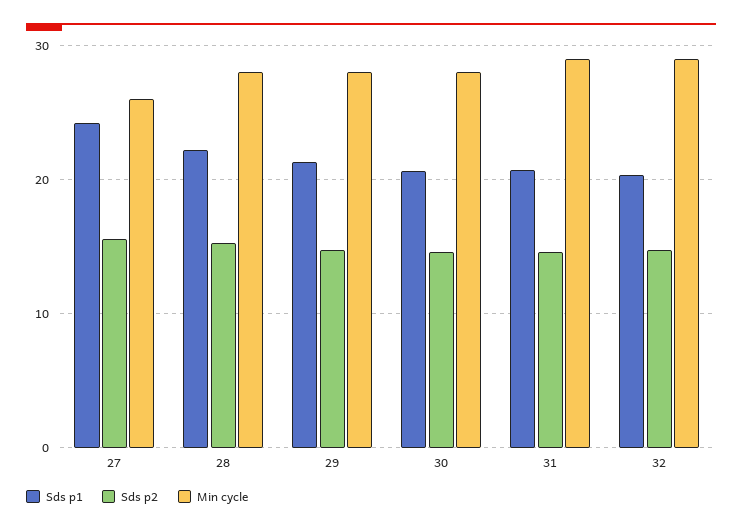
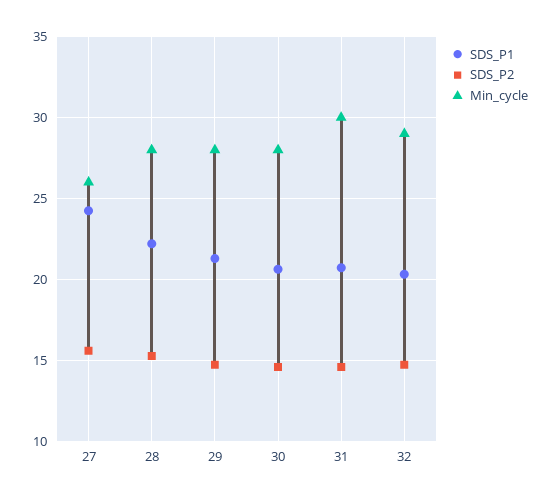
  {
    "Sds p1": {
      "27": 24.5,
      "28": 22,
      "29": 21.5,
      "30": 20.5,
      "31": 20.5,
      "32": 20.5
    },
    "Sds p2": {
      "27": 15.5,
      "28": 15.5,
      "29": 14.5,
      "30": 14.5,
      "31": 14.5,
      "32": 14.5
    },
    "Min cycle": {
      "27": 26,
      "28": 28,
      "29": 28,
      "30": 28,
-     "31": 29,
+     "31": 30,
      "32": 29
    }
  }

